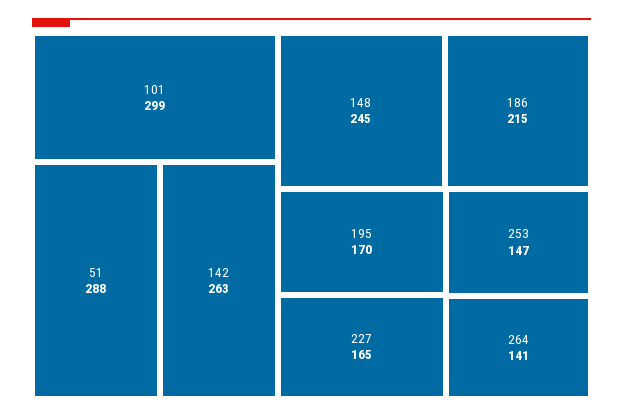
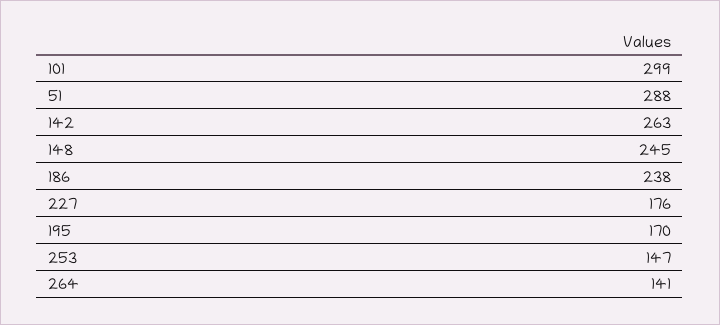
  {
    "101": 299,
    "51": 288,
    "142": 263,
    "148": 245,
-   "186": 215,
+   "186": 238,
    "195": 170,
-   "227": 165,
+   "227": 176,
    "253": 147,
    "264": 141
  }

